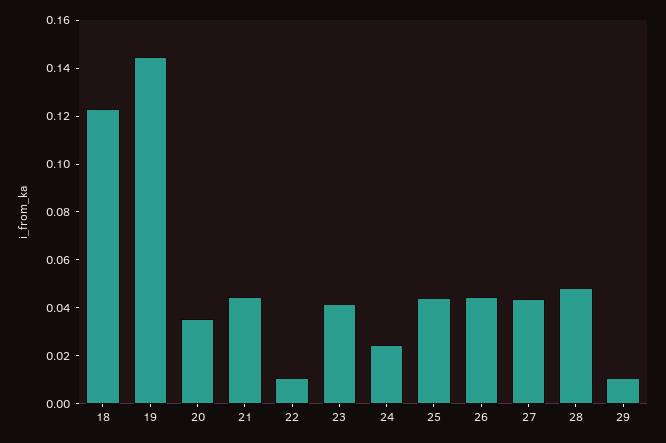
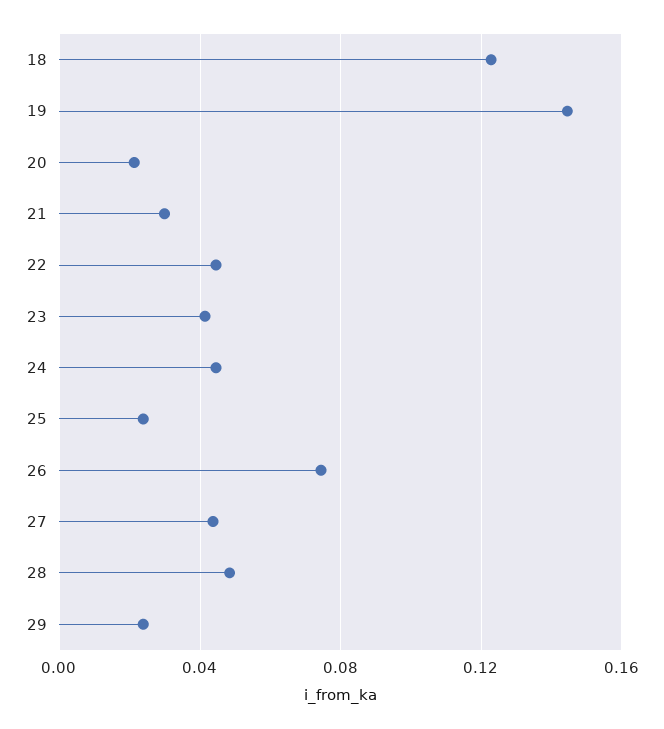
  {
    "18": 0.125,
    "19": 0.145,
-   "20": 0.035,
+   "20": 0.02,
-   "21": 0.045,
+   "21": 0.03,
-   "22": 0.01,
+   "22": 0.045,
    "23": 0.04,
-   "24": 0.025,
+   "24": 0.045,
-   "25": 0.045,
+   "25": 0.025,
-   "26": 0.045,
+   "26": 0.075,
    "27": 0.045,
    "28": 0.05,
-   "29": 0.01
+   "29": 0.025
  }

